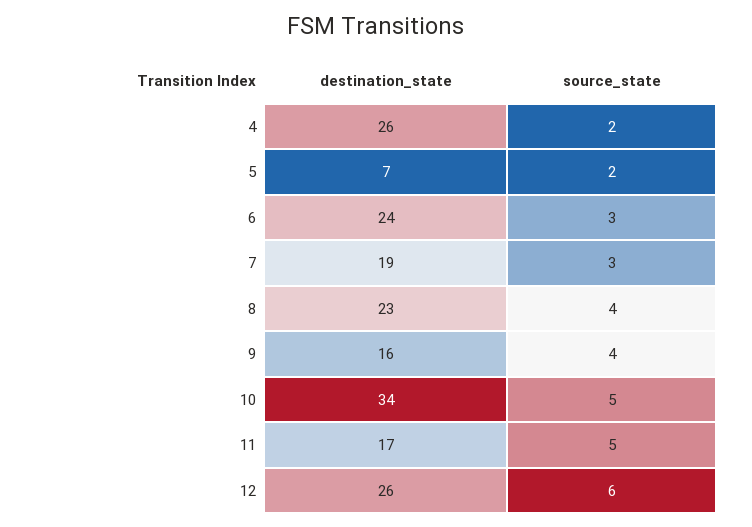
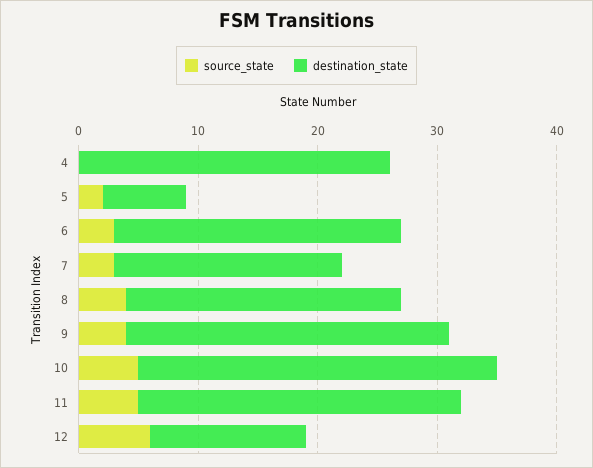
  {
    "destination_state": {
      "4": 26,
      "5": 7,
      "6": 24,
      "7": 19,
      "8": 23,
-     "9": 16,
+     "9": 27,
-     "10": 34,
+     "10": 30,
-     "11": 17,
+     "11": 27,
-     "12": 26
+     "12": 13
    },
    "source_state": {
-     "4": 2,
+     "4": 0,
      "5": 2,
      "6": 3,
      "7": 3,
      "8": 4,
      "9": 4,
      "10": 5,
      "11": 5,
      "12": 6
    }
  }

